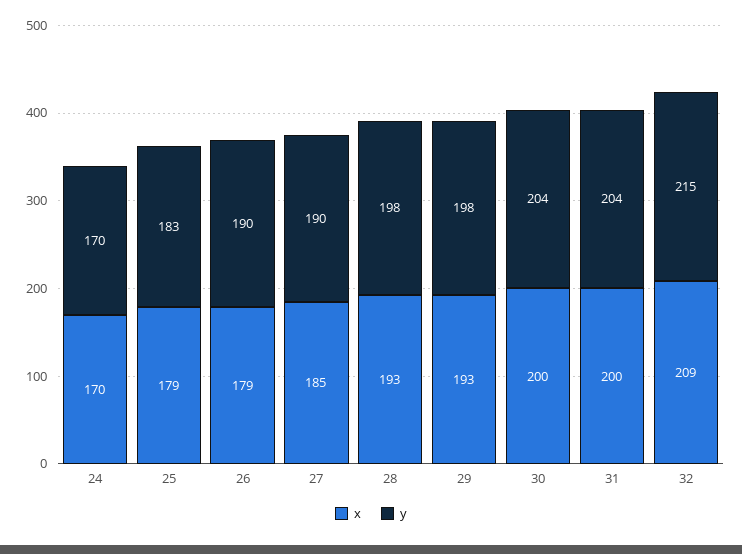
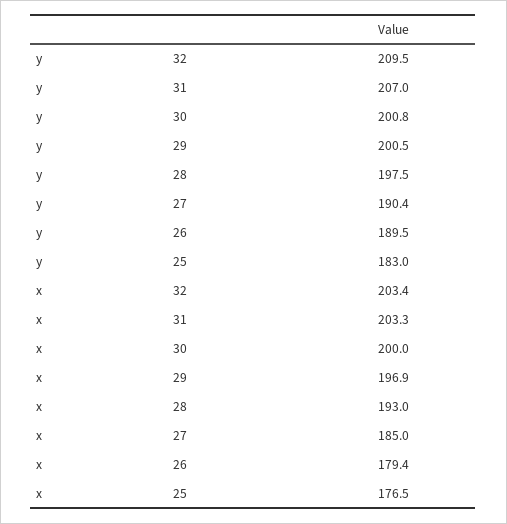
  {
    "x": {
-     "24": 170,
-     "25": 179,
+     "25": 176.5,
      "26": 179.4,
      "27": 185,
      "28": 193,
-     "29": 193,
+     "29": 196.9,
      "30": 200,
-     "31": 200,
+     "31": 203.3,
-     "32": 209
+     "32": 203.4
    },
    "y": {
-     "24": 170,
      "25": 183,
      "26": 189.5,
      "27": 190.4,
      "28": 197.5,
-     "29": 198,
+     "29": 200.5,
-     "30": 204,
+     "30": 200.8,
-     "31": 204,
+     "31": 207,
-     "32": 215
+     "32": 209.5
    }
  }

